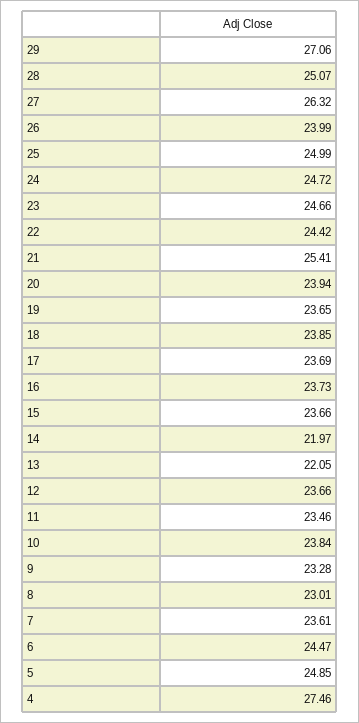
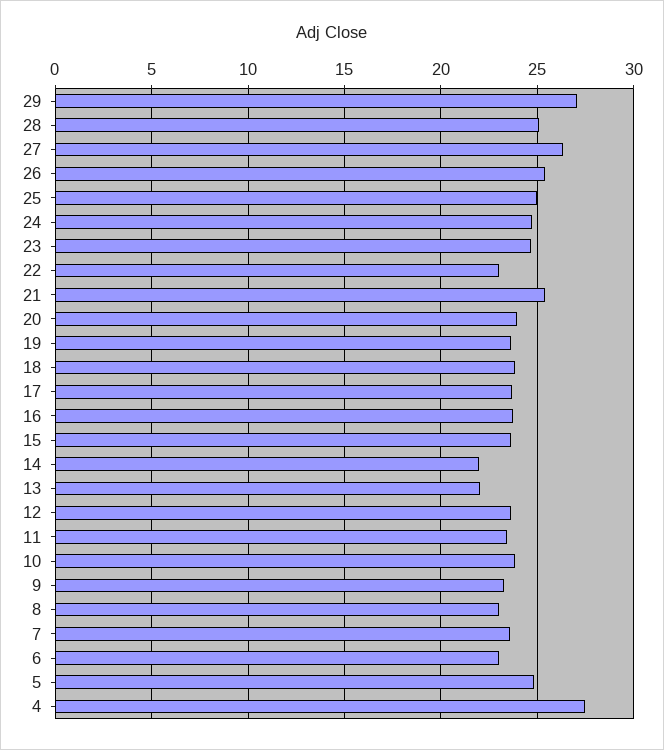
  {
    "29": 27.06,
    "28": 25.07,
    "27": 26.32,
-   "26": 23.99,
+   "26": 25.5,
    "25": 24.99,
    "24": 24.72,
    "23": 24.66,
-   "22": 24.42,
+   "22": 23,
    "21": 25.41,
    "20": 23.94,
    "19": 23.65,
    "18": 23.85,
    "17": 23.69,
    "16": 23.73,
    "15": 23.66,
    "14": 21.97,
    "13": 22.05,
    "12": 23.66,
    "11": 23.46,
    "10": 23.84,
    "9": 23.28,
    "8": 23.01,
    "7": 23.61,
-   "6": 24.47,
+   "6": 23,
    "5": 24.85,
    "4": 27.46
  }

